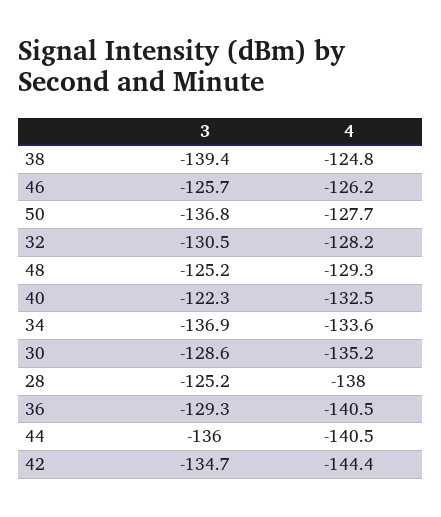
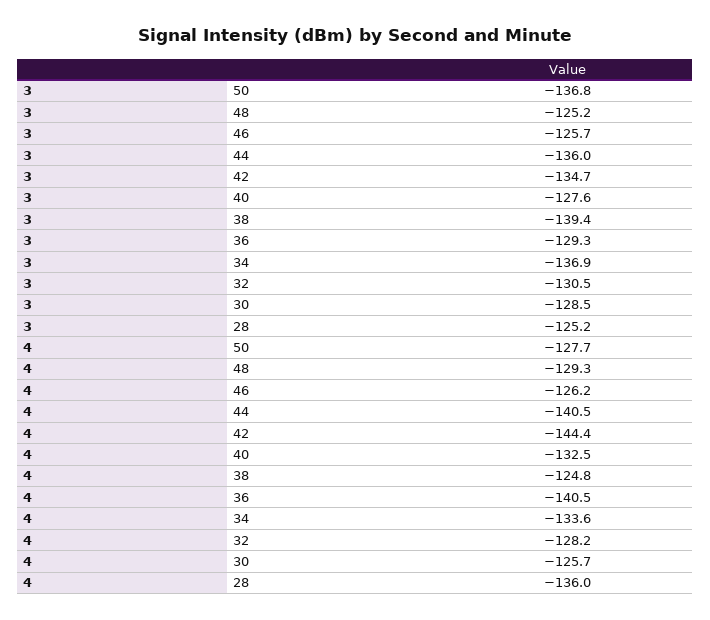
  {
    "3": {
      "38": -139.4,
      "46": -125.7,
      "50": -136.8,
      "32": -130.5,
      "48": -125.2,
-     "40": -122.3,
+     "40": -127.6,
      "34": -136.9,
-     "30": -128.6,
+     "30": -128.5,
      "28": -125.2,
      "36": -129.3,
      "44": -136,
      "42": -134.7
    },
    "4": {
      "38": -124.8,
      "46": -126.2,
      "50": -127.7,
      "32": -128.2,
      "48": -129.3,
      "40": -132.5,
      "34": -133.6,
-     "30": -135.2,
+     "30": -125.7,
-     "28": -138,
+     "28": -136,
      "36": -140.5,
      "44": -140.5,
      "42": -144.4
    }
  }

